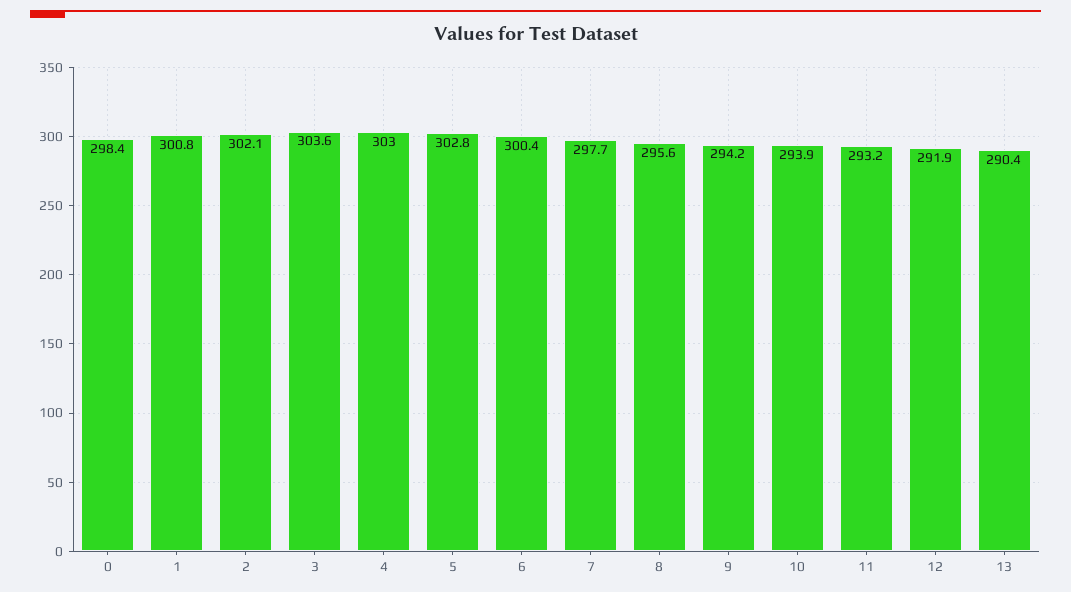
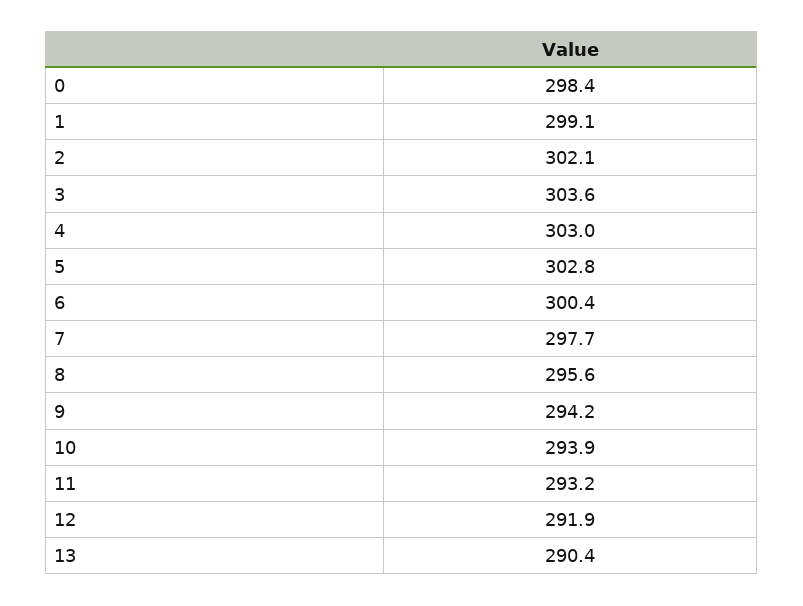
  {
    "0": 298.4,
-   "1": 300.8,
+   "1": 299.1,
    "2": 302.1,
    "3": 303.6,
    "4": 303,
    "5": 302.8,
    "6": 300.4,
    "7": 297.7,
    "8": 295.6,
    "9": 294.2,
    "10": 293.9,
    "11": 293.2,
    "12": 291.9,
    "13": 290.4
  }

